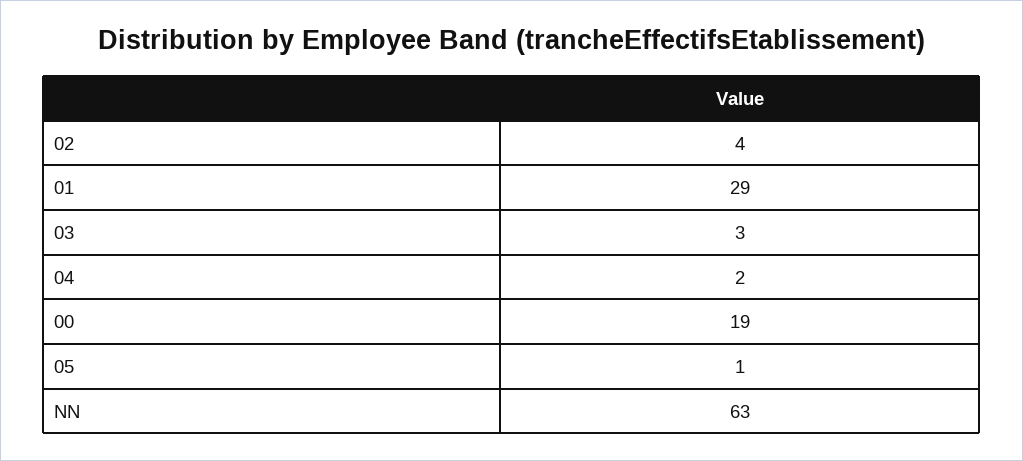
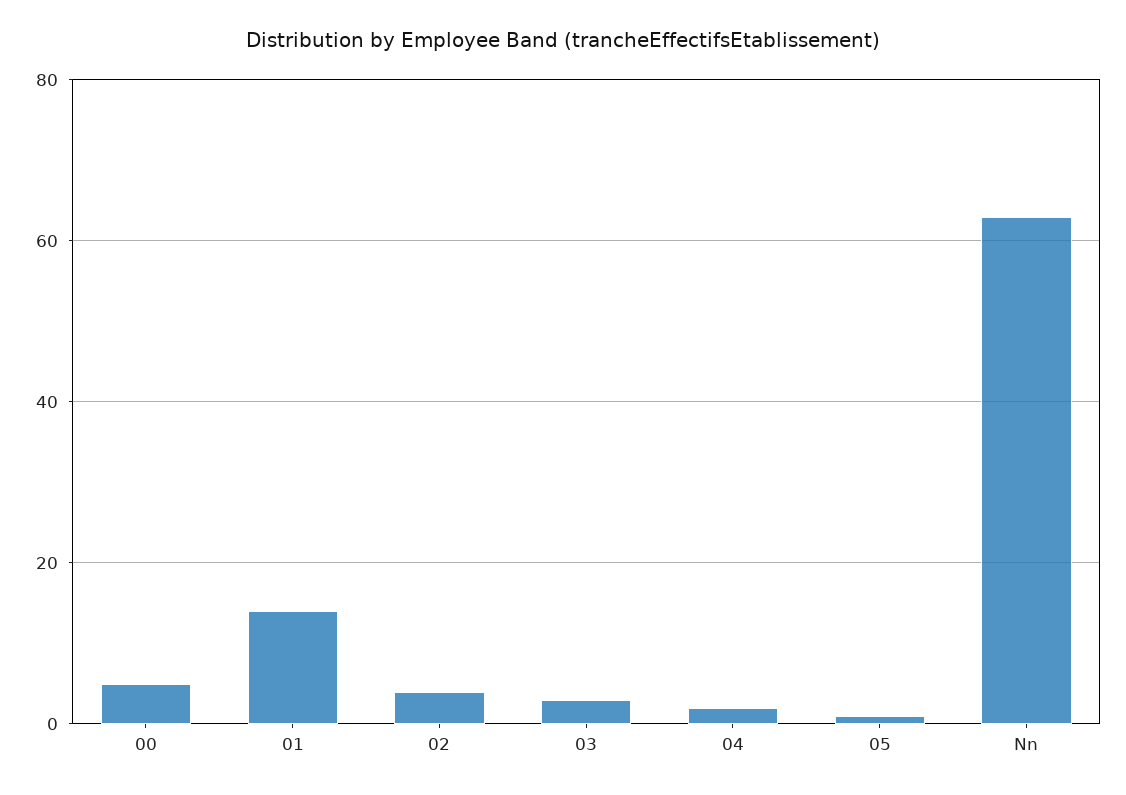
  {
    "02": 4,
-   "01": 29,
+   "01": 15,
    "03": 3,
    "04": 2,
-   "00": 19,
+   "00": 5,
    "05": 1,
    "NN": 63
  }

